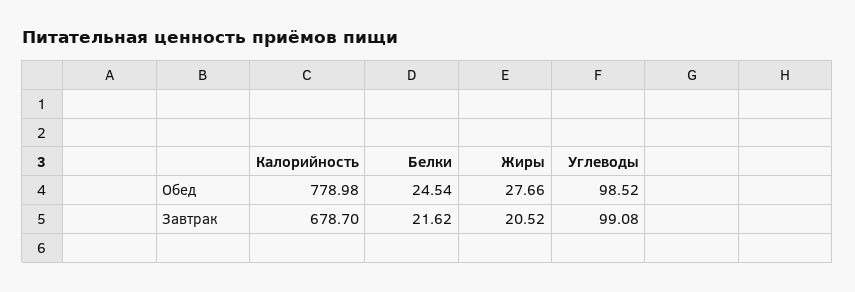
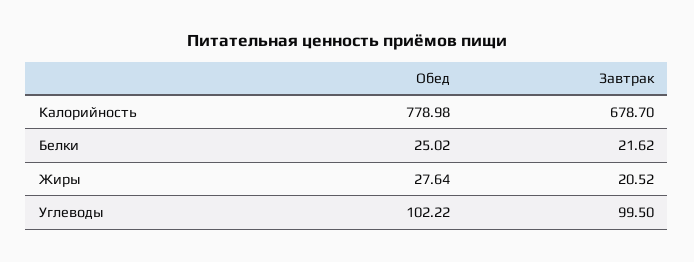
  {
    "Калорийность": {
      "Обед": 778.98,
      "Завтрак": 678.7
    },
    "Белки": {
-     "Обед": 24.54,
+     "Обед": 25.02,
      "Завтрак": 21.62
    },
    "Жиры": {
-     "Обед": 27.66,
+     "Обед": 27.64,
      "Завтрак": 20.52
    },
    "Углеводы": {
-     "Обед": 98.52,
+     "Обед": 102.22,
-     "Завтрак": 99.08
+     "Завтрак": 99.5
    }
  }

